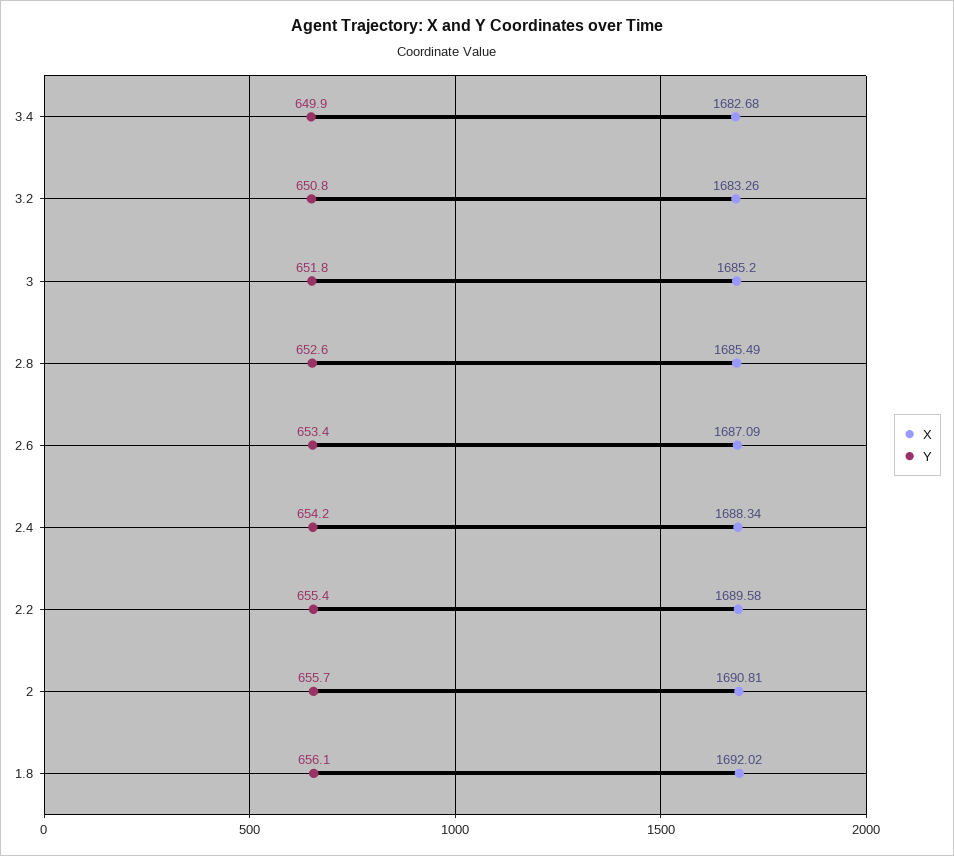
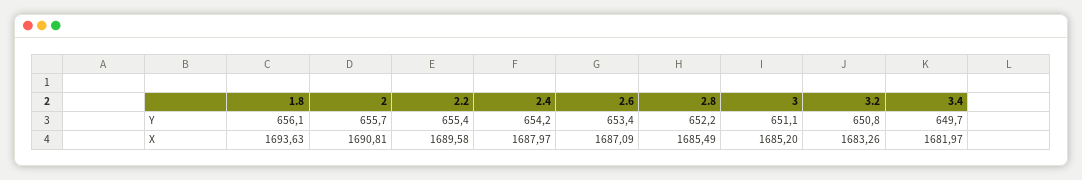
  {
    "X": {
-     "3.4": 1682.68,
+     "3.4": 1681.97,
      "3.2": 1683.26,
      "3": 1685.2,
      "2.8": 1685.49,
      "2.6": 1687.09,
-     "2.4": 1688.34,
+     "2.4": 1687.97,
      "2.2": 1689.58,
      "2": 1690.81,
-     "1.8": 1692.02
+     "1.8": 1693.63
    },
    "Y": {
-     "3.4": 649.9,
+     "3.4": 649.7,
      "3.2": 650.8,
-     "3": 651.8,
+     "3": 651.1,
-     "2.8": 652.6,
+     "2.8": 652.2,
      "2.6": 653.4,
      "2.4": 654.2,
      "2.2": 655.4,
      "2": 655.7,
      "1.8": 656.1
    }
  }

